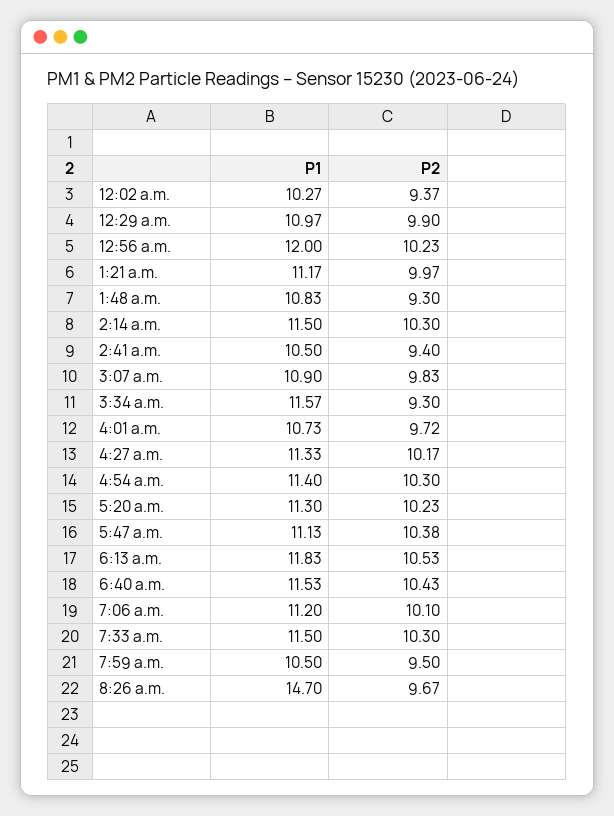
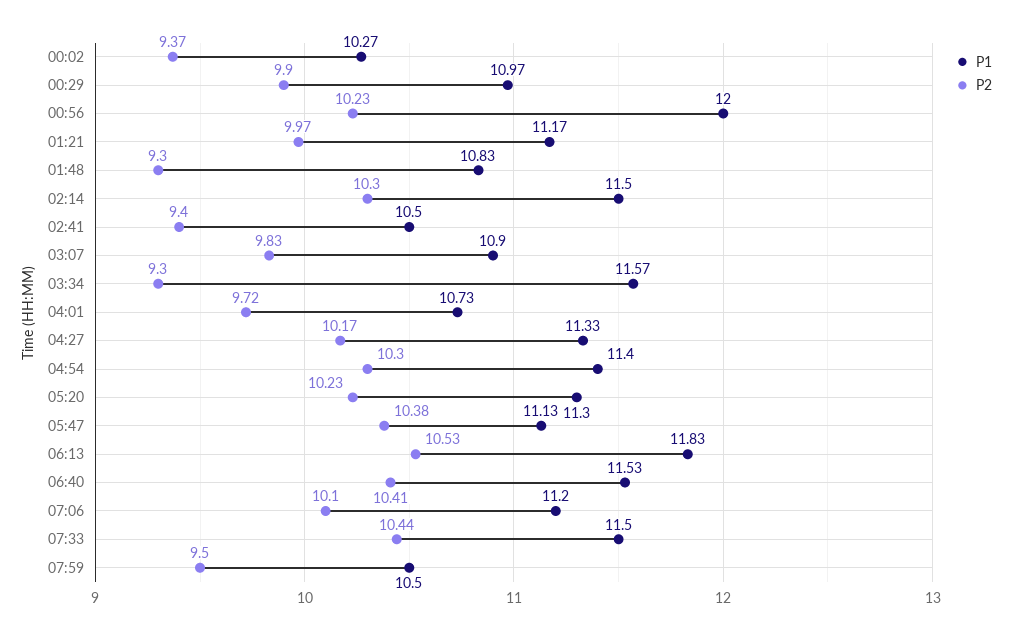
  {
    "P1": {
      "12:02 a.m.": 10.27,
      "12:29 a.m.": 10.97,
      "12:56 a.m.": 12,
      "1:21 a.m.": 11.17,
      "1:48 a.m.": 10.83,
      "2:14 a.m.": 11.5,
      "2:41 a.m.": 10.5,
      "3:07 a.m.": 10.9,
      "3:34 a.m.": 11.57,
      "4:01 a.m.": 10.73,
      "4:27 a.m.": 11.33,
      "4:54 a.m.": 11.4,
      "5:20 a.m.": 11.3,
      "5:47 a.m.": 11.13,
      "6:13 a.m.": 11.83,
      "6:40 a.m.": 11.53,
      "7:06 a.m.": 11.2,
      "7:33 a.m.": 11.5,
-     "7:59 a.m.": 10.5,
+     "7:59 a.m.": 10.5
-     "8:26 a.m.": 14.7
    },
    "P2": {
      "12:02 a.m.": 9.37,
      "12:29 a.m.": 9.9,
      "12:56 a.m.": 10.23,
      "1:21 a.m.": 9.97,
      "1:48 a.m.": 9.3,
      "2:14 a.m.": 10.3,
      "2:41 a.m.": 9.4,
      "3:07 a.m.": 9.83,
      "3:34 a.m.": 9.3,
      "4:01 a.m.": 9.72,
      "4:27 a.m.": 10.17,
      "4:54 a.m.": 10.3,
      "5:20 a.m.": 10.23,
      "5:47 a.m.": 10.38,
      "6:13 a.m.": 10.53,
-     "6:40 a.m.": 10.43,
+     "6:40 a.m.": 10.41,
      "7:06 a.m.": 10.1,
-     "7:33 a.m.": 10.3,
+     "7:33 a.m.": 10.44,
-     "7:59 a.m.": 9.5,
+     "7:59 a.m.": 9.5
-     "8:26 a.m.": 9.67
    }
  }

